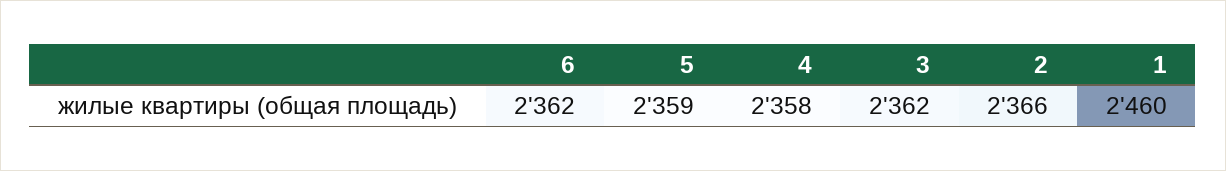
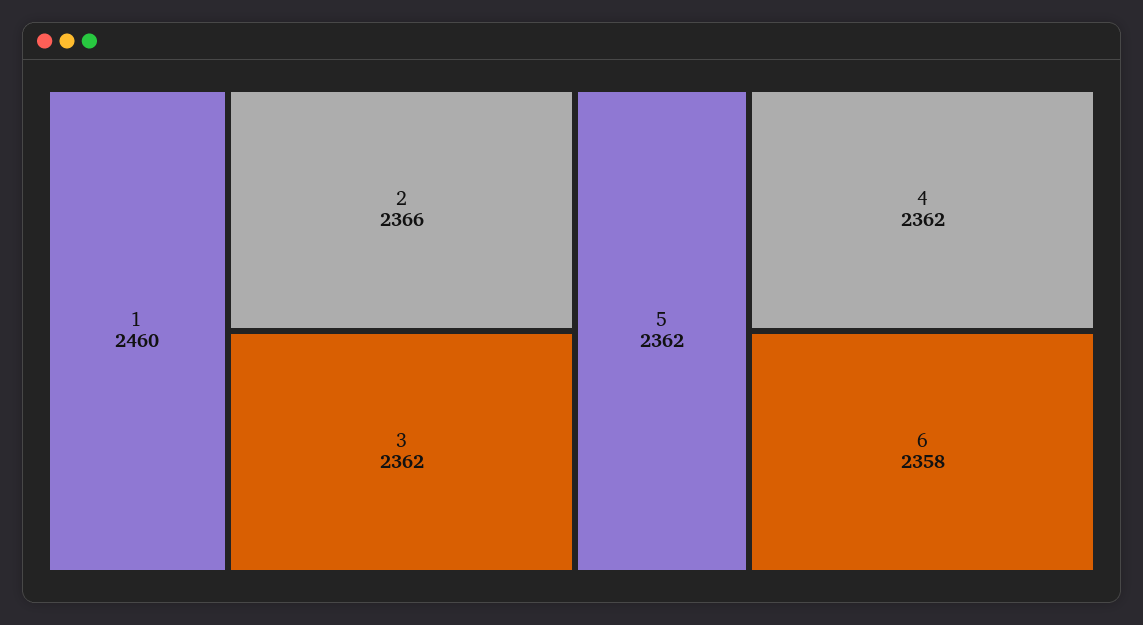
  {
-   "6": 2362,
+   "6": 2358,
-   "5": 2359,
+   "5": 2362,
-   "4": 2358,
+   "4": 2362,
    "3": 2362,
    "2": 2366,
    "1": 2460
  }

